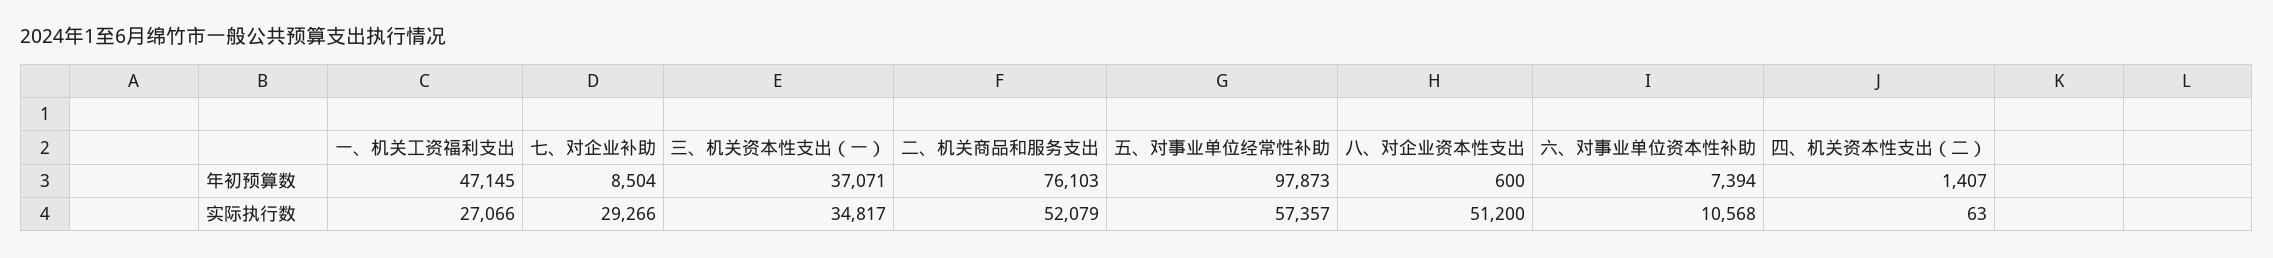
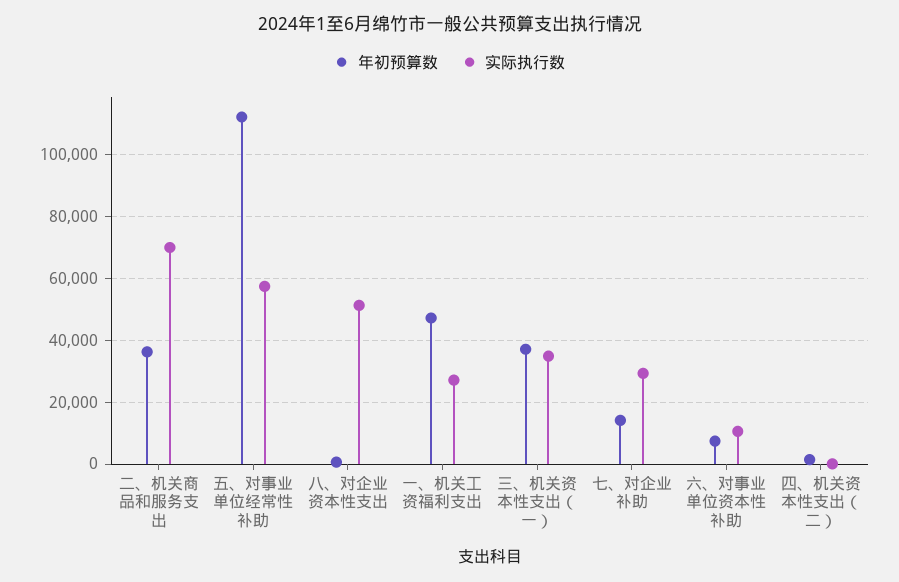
  {
    "年初预算数": {
      "一、机关工资福利支出": 47145,
-     "七、对企业补助": 8504,
+     "七、对企业补助": 14000,
      "三、机关资本性支出（一）": 37071,
-     "二、机关商品和服务支出": 76103,
+     "二、机关商品和服务支出": 36000,
-     "五、对事业单位经常性补助": 97873,
+     "五、对事业单位经常性补助": 112000,
      "八、对企业资本性支出": 600,
      "六、对事业单位资本性补助": 7394,
      "四、机关资本性支出（二）": 1407
    },
    "实际执行数": {
      "一、机关工资福利支出": 27066,
      "七、对企业补助": 29266,
      "三、机关资本性支出（一）": 34817,
-     "二、机关商品和服务支出": 52079,
+     "二、机关商品和服务支出": 70000,
      "五、对事业单位经常性补助": 57357,
      "八、对企业资本性支出": 51200,
      "六、对事业单位资本性补助": 10568,
      "四、机关资本性支出（二）": 63
    }
  }

